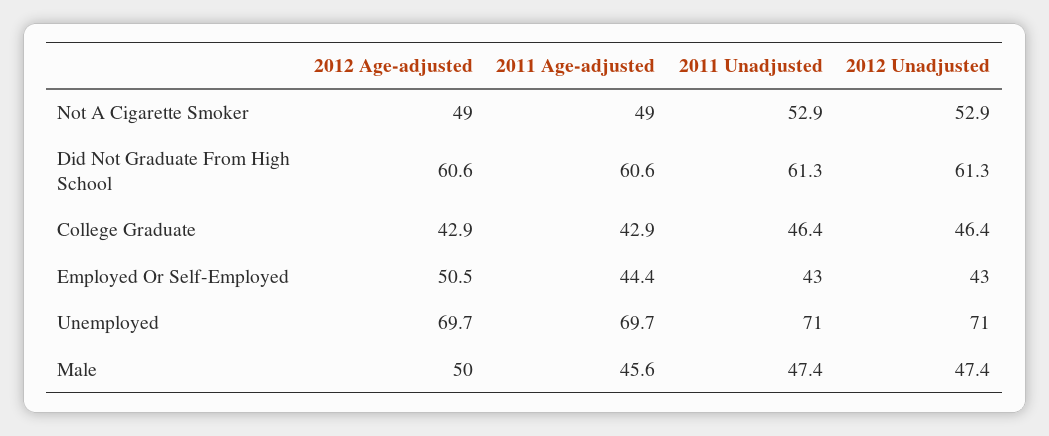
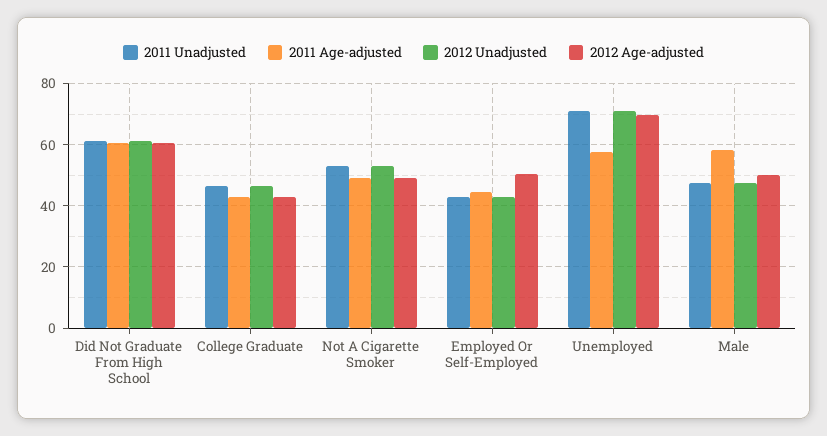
  {
    "2012 Age-adjusted": {
      "Not A Cigarette Smoker": 49,
      "Did Not Graduate From High School": 60.6,
      "College Graduate": 42.9,
      "Employed Or Self-Employed": 50.5,
      "Unemployed": 69.7,
      "Male": 50
    },
    "2011 Age-adjusted": {
      "Not A Cigarette Smoker": 49,
      "Did Not Graduate From High School": 60.6,
      "College Graduate": 42.9,
      "Employed Or Self-Employed": 44.4,
-     "Unemployed": 69.7,
+     "Unemployed": 58,
-     "Male": 45.6
+     "Male": 58
    },
    "2011 Unadjusted": {
      "Not A Cigarette Smoker": 52.9,
      "Did Not Graduate From High School": 61.3,
      "College Graduate": 46.4,
      "Employed Or Self-Employed": 43,
      "Unemployed": 71,
      "Male": 47.4
    },
    "2012 Unadjusted": {
      "Not A Cigarette Smoker": 52.9,
      "Did Not Graduate From High School": 61.3,
      "College Graduate": 46.4,
      "Employed Or Self-Employed": 43,
      "Unemployed": 71,
      "Male": 47.4
    }
  }

